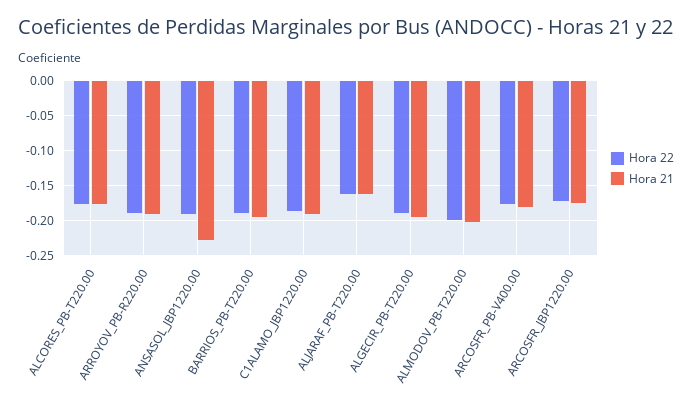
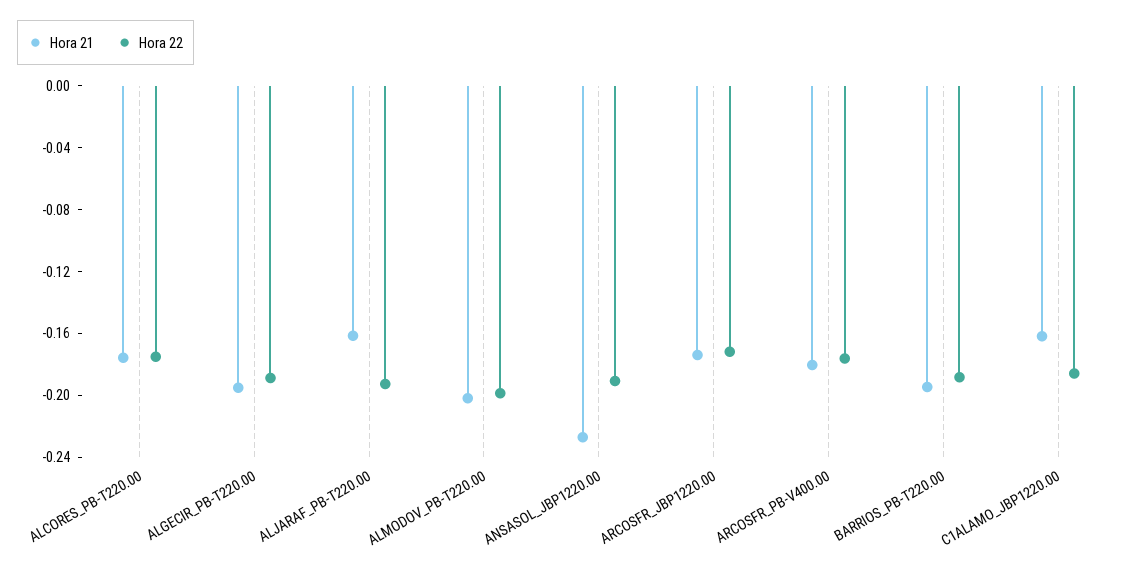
  {
    "Hora 22": {
      "ALCORES_PB-T220.00": -0.18,
-     "ARROYOV_PB-R220.00": -0.19,
      "ANSASOL_JBP1220.00": -0.19,
      "BARRIOS_PB-T220.00": -0.19,
      "C1ALAMO_JBP1220.00": -0.19,
-     "ALJARAF_PB-T220.00": -0.16,
+     "ALJARAF_PB-T220.00": -0.19,
      "ALGECIR_PB-T220.00": -0.19,
      "ALMODOV_PB-T220.00": -0.2,
      "ARCOSFR_PB-V400.00": -0.18,
      "ARCOSFR_JBP1220.00": -0.17
    },
    "Hora 21": {
      "ALCORES_PB-T220.00": -0.18,
-     "ARROYOV_PB-R220.00": -0.19,
      "ANSASOL_JBP1220.00": -0.23,
      "BARRIOS_PB-T220.00": -0.19,
-     "C1ALAMO_JBP1220.00": -0.19,
+     "C1ALAMO_JBP1220.00": -0.16,
      "ALJARAF_PB-T220.00": -0.16,
      "ALGECIR_PB-T220.00": -0.2,
      "ALMODOV_PB-T220.00": -0.2,
      "ARCOSFR_PB-V400.00": -0.18,
      "ARCOSFR_JBP1220.00": -0.17
    }
  }

